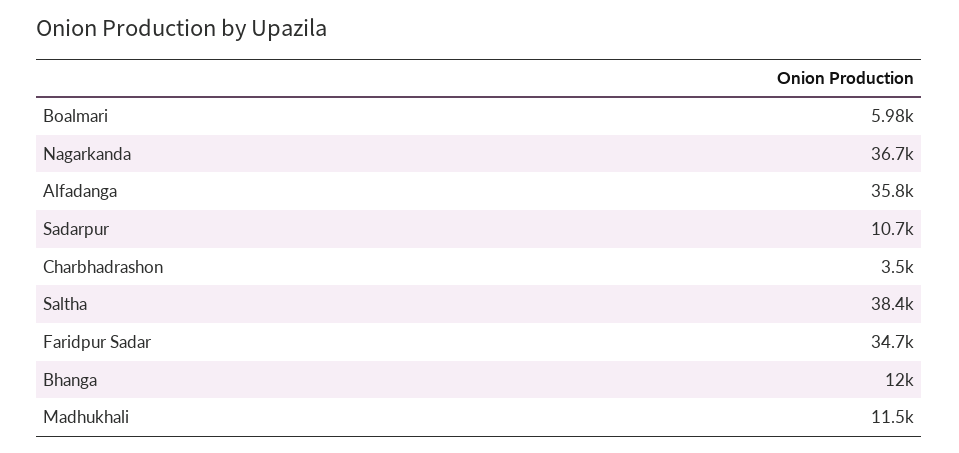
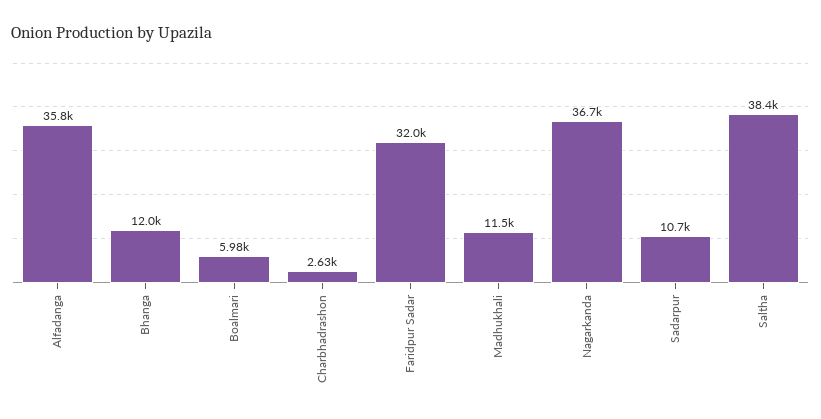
  {
    "Boalmari": 5980,
    "Nagarkanda": 36700,
    "Alfadanga": 35800,
    "Sadarpur": 10700,
-   "Charbhadrashon": 3500,
+   "Charbhadrashon": 2630,
    "Saltha": 38400,
-   "Faridpur Sadar": 34700,
+   "Faridpur Sadar": 32000,
    "Bhanga": 12000,
    "Madhukhali": 11500
  }

